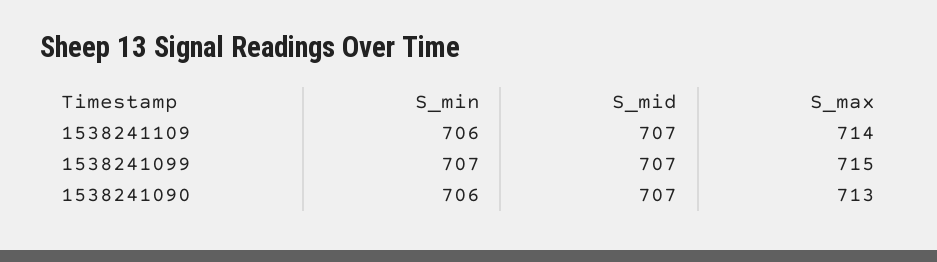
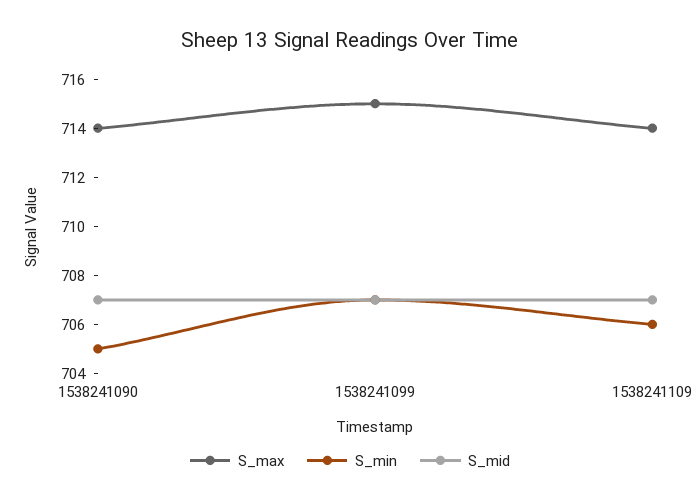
  {
    "S_min": {
      "1538241109": 706,
      "1538241099": 707,
-     "1538241090": 706
+     "1538241090": 705
    },
    "S_mid": {
      "1538241109": 707,
      "1538241099": 707,
      "1538241090": 707
    },
    "S_max": {
      "1538241109": 714,
      "1538241099": 715,
-     "1538241090": 713
+     "1538241090": 714
    }
  }

